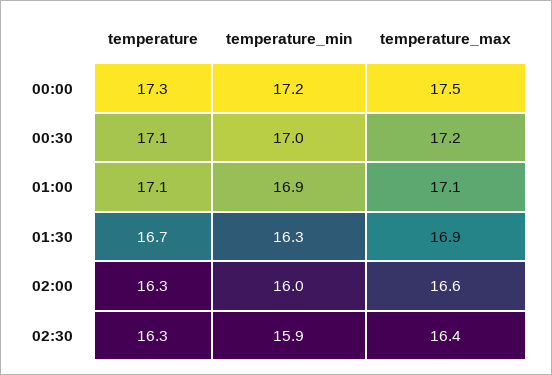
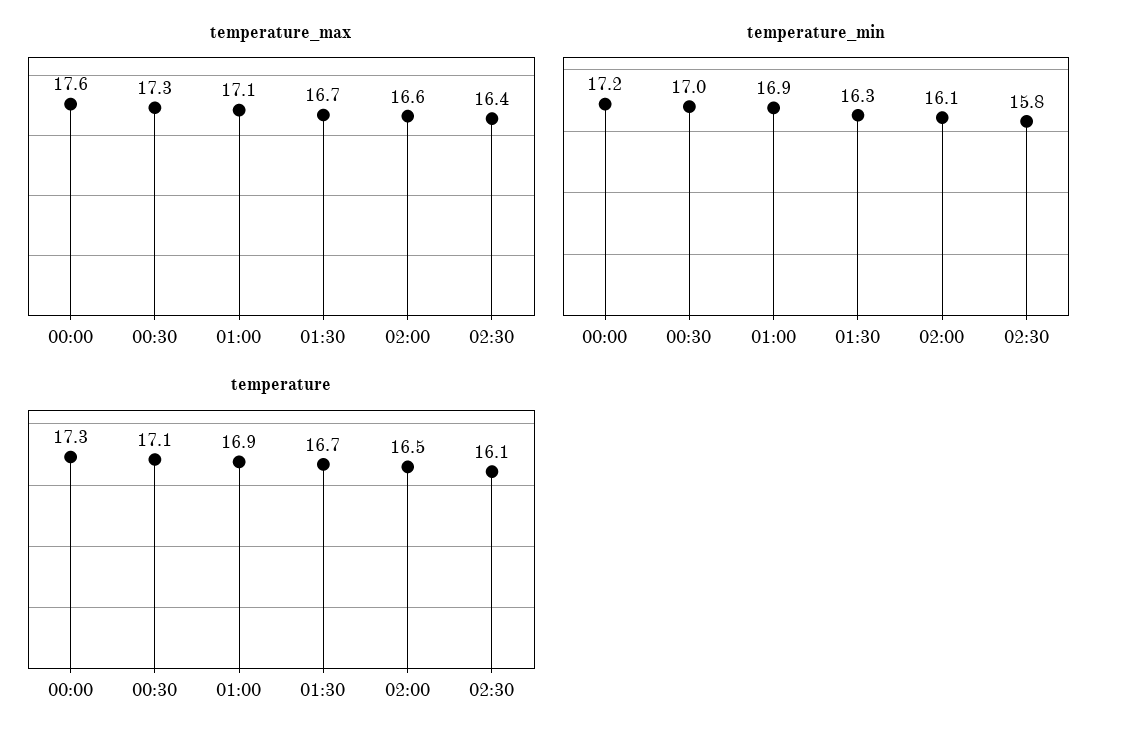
  {
    "temperature": {
      "00:00": 17.3,
      "00:30": 17.1,
-     "01:00": 17.1,
+     "01:00": 16.9,
      "01:30": 16.7,
-     "02:00": 16.3,
+     "02:00": 16.5,
-     "02:30": 16.3
+     "02:30": 16.1
    },
    "temperature_min": {
      "00:00": 17.2,
      "00:30": 17,
      "01:00": 16.9,
      "01:30": 16.3,
-     "02:00": 16,
+     "02:00": 16.1,
-     "02:30": 15.9
+     "02:30": 15.8
    },
    "temperature_max": {
-     "00:00": 17.5,
+     "00:00": 17.6,
-     "00:30": 17.2,
+     "00:30": 17.3,
      "01:00": 17.1,
-     "01:30": 16.9,
+     "01:30": 16.7,
      "02:00": 16.6,
      "02:30": 16.4
    }
  }

